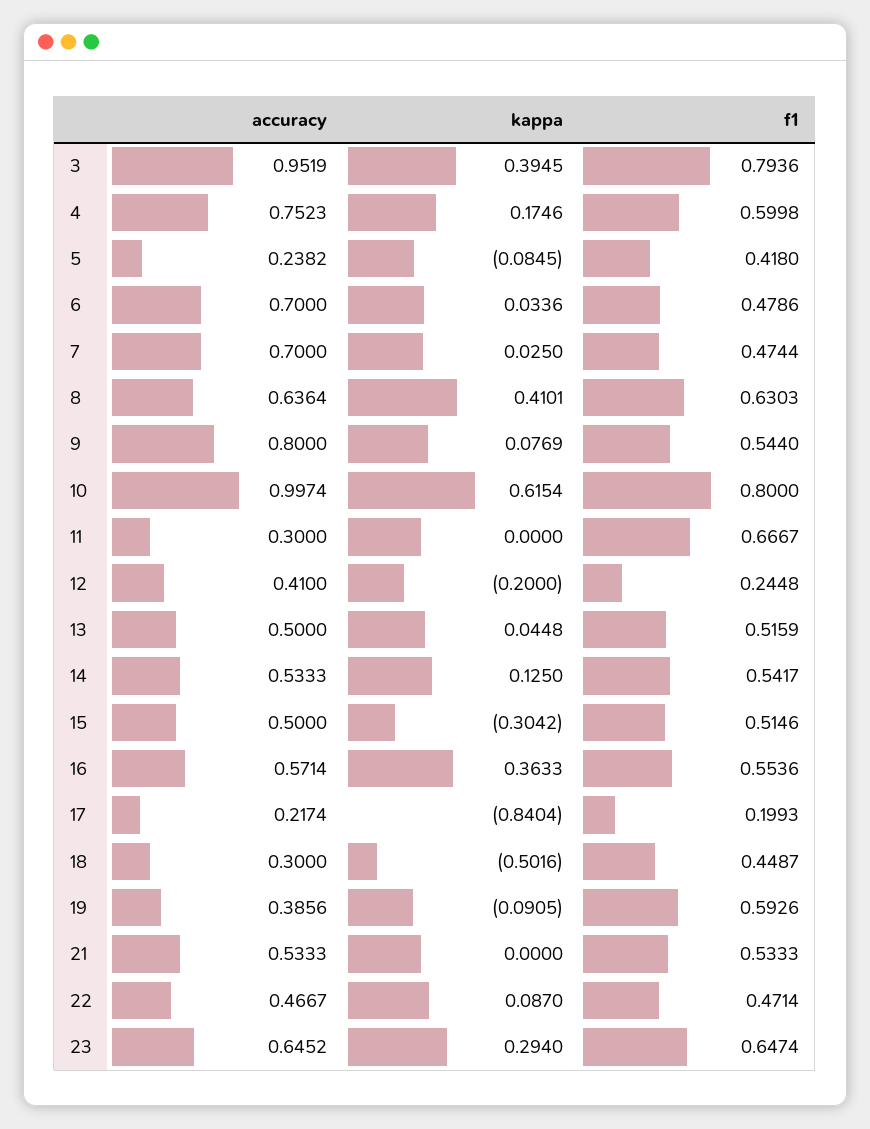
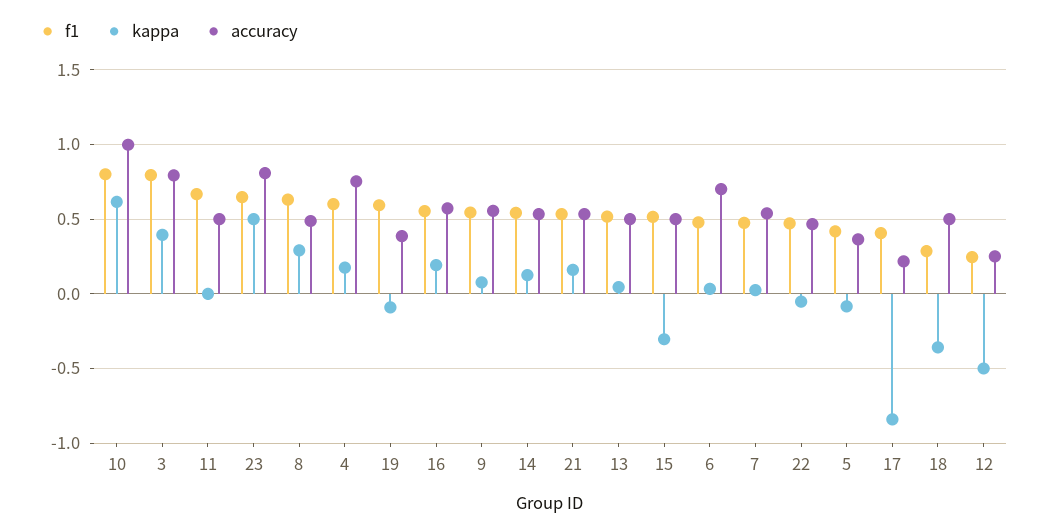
  {
    "accuracy": {
-     "3": 0.9519,
+     "3": 0.8,
      "4": 0.7523,
-     "5": 0.2382,
+     "5": 0.35,
      "6": 0.7,
-     "7": 0.7,
+     "7": 0.55,
-     "8": 0.6364,
+     "8": 0.5,
-     "9": 0.8,
+     "9": 0.55,
      "10": 0.9974,
-     "11": 0.3,
+     "11": 0.5,
-     "12": 0.41,
+     "12": 0.25,
      "13": 0.5,
      "14": 0.5333,
      "15": 0.5,
      "16": 0.5714,
      "17": 0.2174,
-     "18": 0.3,
+     "18": 0.5,
      "19": 0.3856,
      "21": 0.5333,
      "22": 0.4667,
-     "23": 0.6452
+     "23": 0.8
    },
    "kappa": {
      "3": 0.3945,
      "4": 0.1746,
      "5": -0.0845,
      "6": 0.0336,
      "7": 0.025,
-     "8": 0.4101,
+     "8": 0.3,
      "9": 0.0769,
      "10": 0.6154,
      "11": 0,
-     "12": -0.2,
+     "12": -0.5,
      "13": 0.0448,
      "14": 0.125,
      "15": -0.3042,
-     "16": 0.3633,
+     "16": 0.2,
      "17": -0.8404,
-     "18": -0.5016,
+     "18": -0.35,
      "19": -0.0905,
-     "21": 0,
+     "21": 0.15,
-     "22": 0.087,
+     "22": -0.05,
-     "23": 0.294
+     "23": 0.5
    },
    "f1": {
      "3": 0.7936,
      "4": 0.5998,
      "5": 0.418,
      "6": 0.4786,
      "7": 0.4744,
      "8": 0.6303,
      "9": 0.544,
      "10": 0.8,
      "11": 0.6667,
      "12": 0.2448,
      "13": 0.5159,
      "14": 0.5417,
      "15": 0.5146,
      "16": 0.5536,
-     "17": 0.1993,
+     "17": 0.4,
-     "18": 0.4487,
+     "18": 0.3,
      "19": 0.5926,
      "21": 0.5333,
      "22": 0.4714,
      "23": 0.6474
    }
  }

